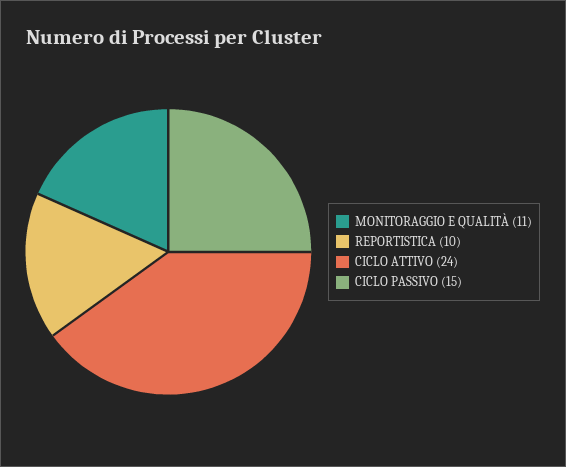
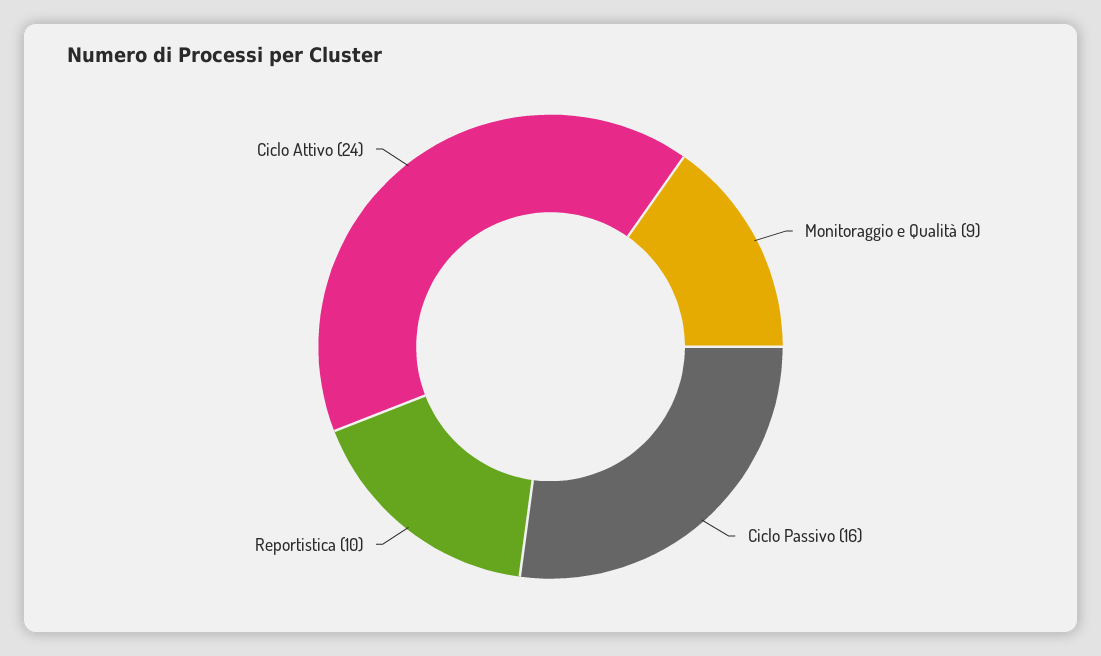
  {
-   "MONITORAGGIO E QUALITÀ": 11,
+   "MONITORAGGIO E QUALITÀ": 9,
    "REPORTISTICA": 10,
    "CICLO ATTIVO": 24,
-   "CICLO PASSIVO": 15
+   "CICLO PASSIVO": 16
  }

